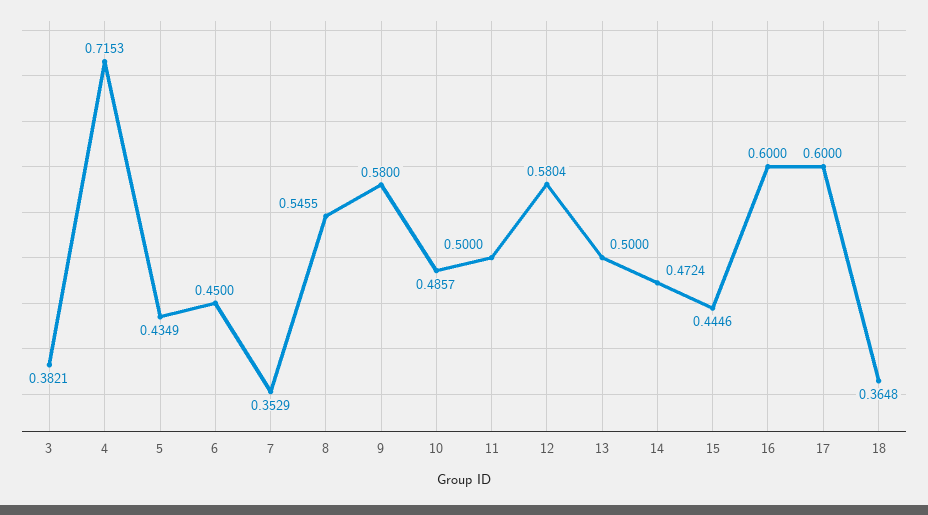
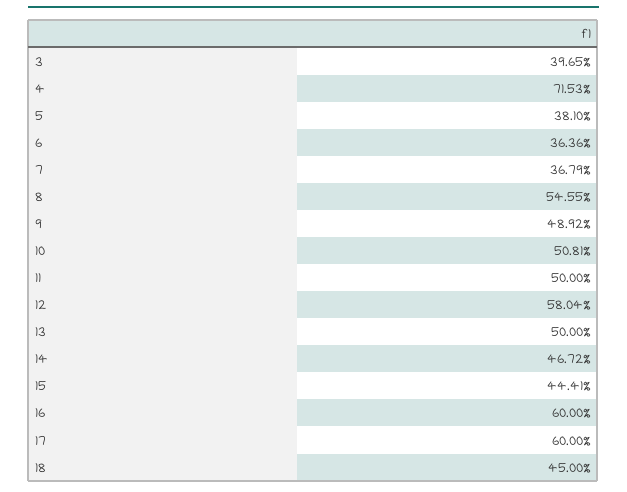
  {
-   "3": 0.3821,
+   "3": 0.3965,
    "4": 0.7153,
-   "5": 0.4349,
+   "5": 0.381,
-   "6": 0.45,
+   "6": 0.3636,
-   "7": 0.3529,
+   "7": 0.3679,
    "8": 0.5455,
-   "9": 0.58,
+   "9": 0.4892,
-   "10": 0.4857,
+   "10": 0.5081,
    "11": 0.5,
    "12": 0.5804,
    "13": 0.5,
-   "14": 0.4724,
+   "14": 0.4672,
-   "15": 0.4446,
+   "15": 0.4441,
    "16": 0.6,
    "17": 0.6,
-   "18": 0.3648
+   "18": 0.45
  }

